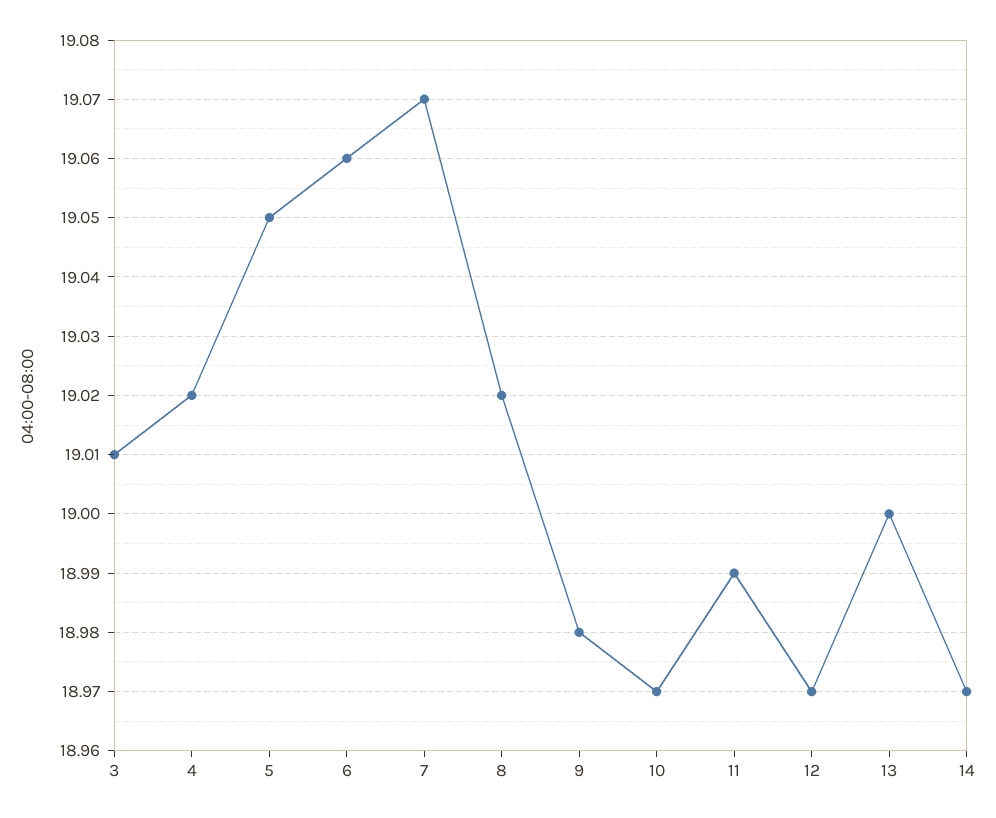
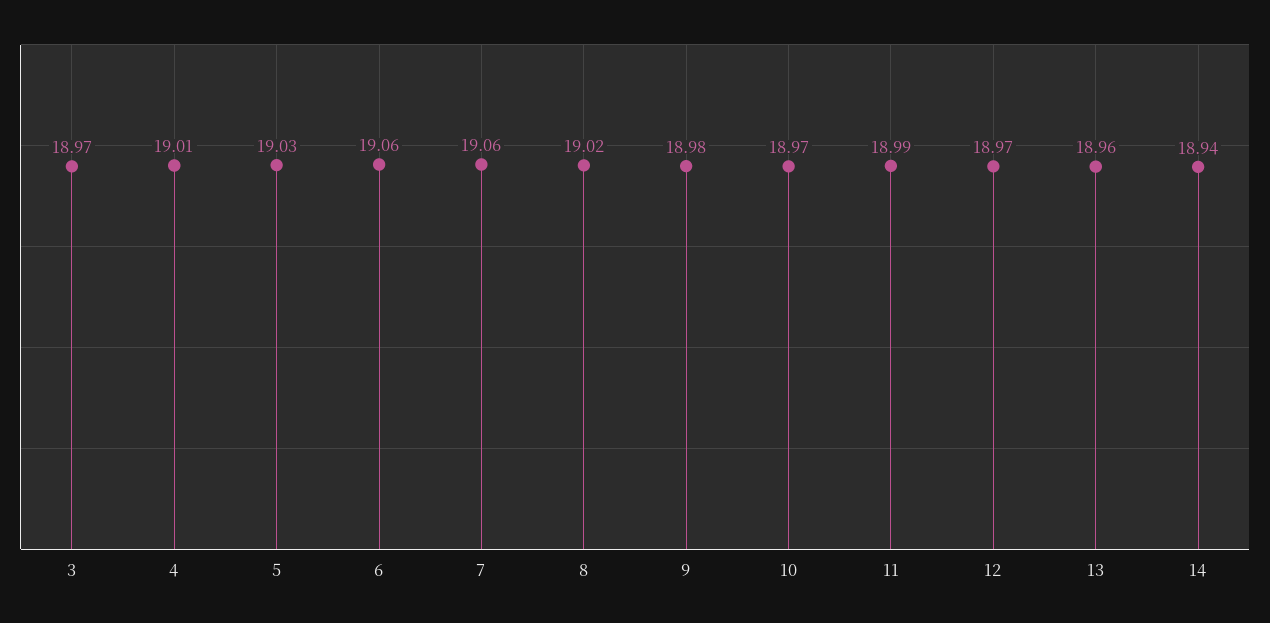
  {
-   "3": 19.01,
+   "3": 18.97,
-   "4": 19.02,
+   "4": 19.01,
-   "5": 19.05,
+   "5": 19.03,
    "6": 19.06,
-   "7": 19.07,
+   "7": 19.06,
    "8": 19.02,
    "9": 18.98,
    "10": 18.97,
    "11": 18.99,
    "12": 18.97,
-   "13": 19,
+   "13": 18.96,
-   "14": 18.97
+   "14": 18.94
  }

